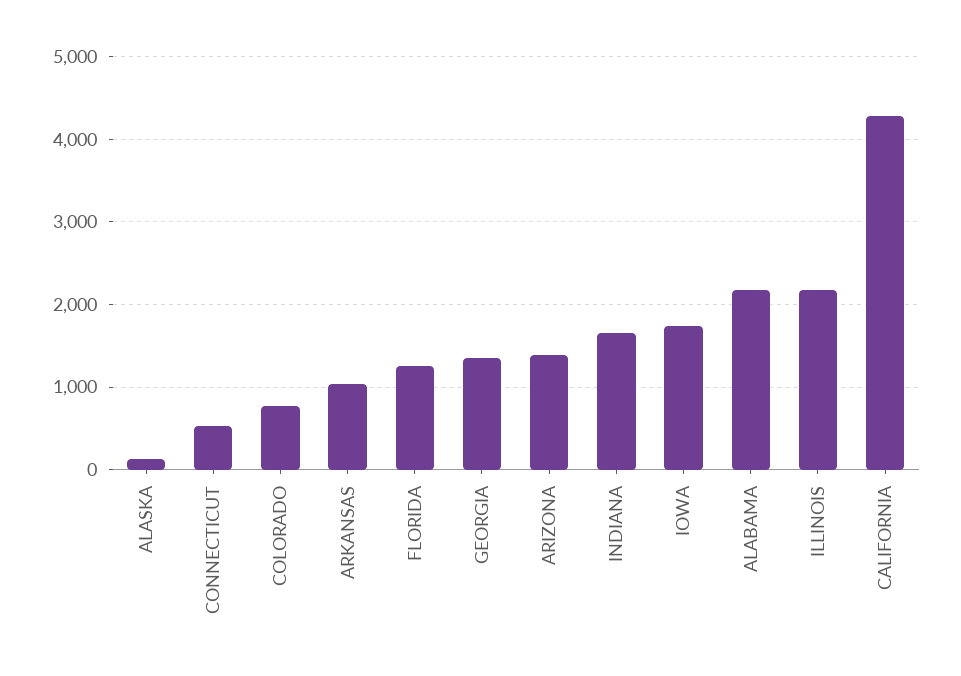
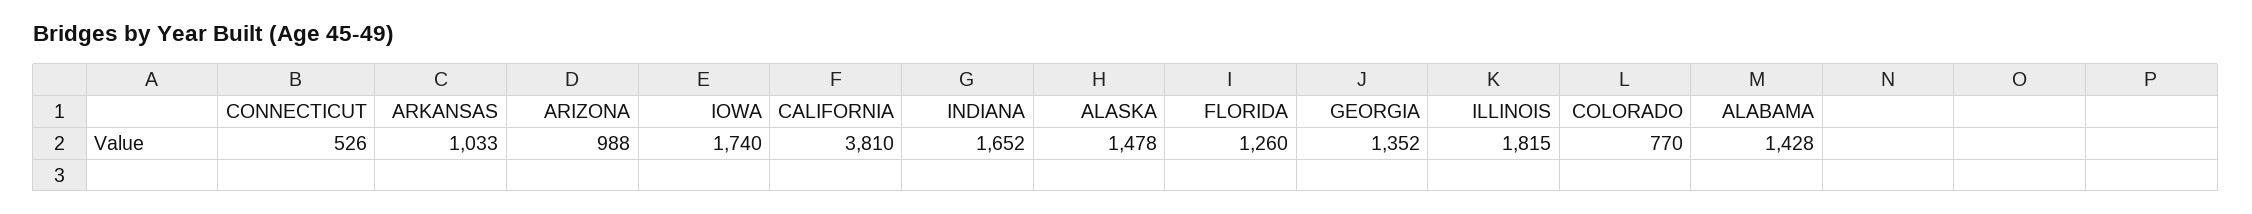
  {
-   "ALASKA": 100,
+   "ALASKA": 1478,
    "CONNECTICUT": 526,
    "COLORADO": 770,
    "ARKANSAS": 1033,
    "FLORIDA": 1260,
    "GEORGIA": 1352,
-   "ARIZONA": 1400,
+   "ARIZONA": 988,
    "INDIANA": 1652,
    "IOWA": 1740,
-   "ALABAMA": 2200,
+   "ALABAMA": 1428,
-   "ILLINOIS": 2200,
+   "ILLINOIS": 1815,
-   "CALIFORNIA": 4300
+   "CALIFORNIA": 3810
  }

